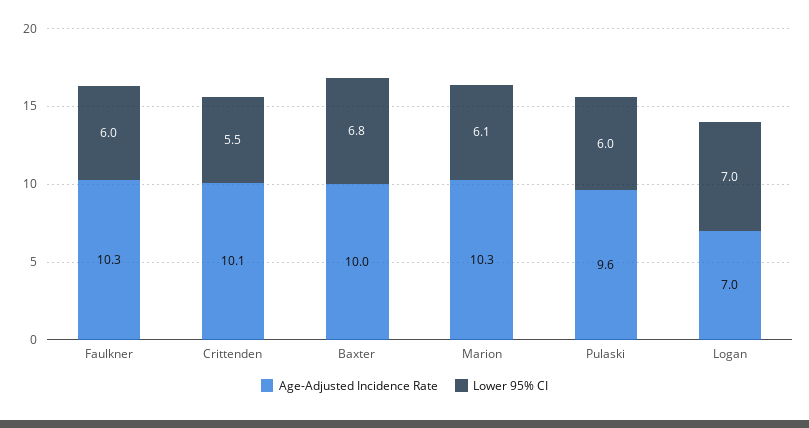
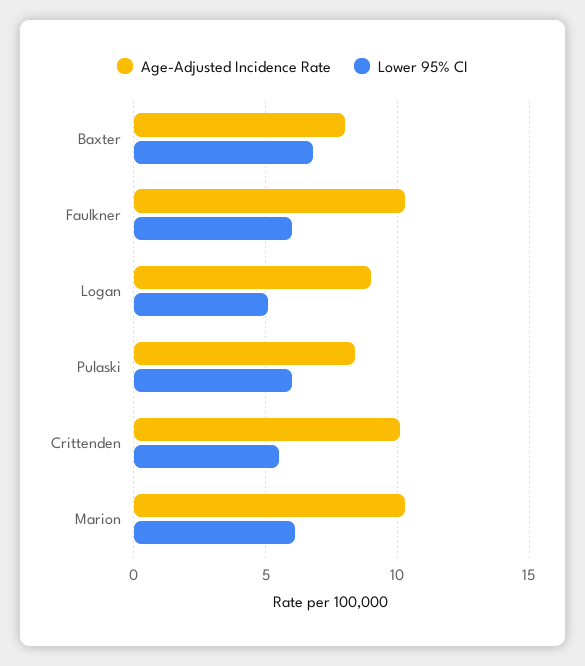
  {
    "Age-Adjusted Incidence Rate": {
      "Faulkner": 10.3,
      "Crittenden": 10.1,
-     "Baxter": 10,
+     "Baxter": 8,
      "Marion": 10.3,
-     "Pulaski": 9.6,
+     "Pulaski": 8.5,
-     "Logan": 7
+     "Logan": 9
    },
    "Lower 95% CI": {
      "Faulkner": 6,
      "Crittenden": 5.5,
      "Baxter": 6.8,
      "Marion": 6.1,
      "Pulaski": 6,
-     "Logan": 7
+     "Logan": 5
    }
  }

